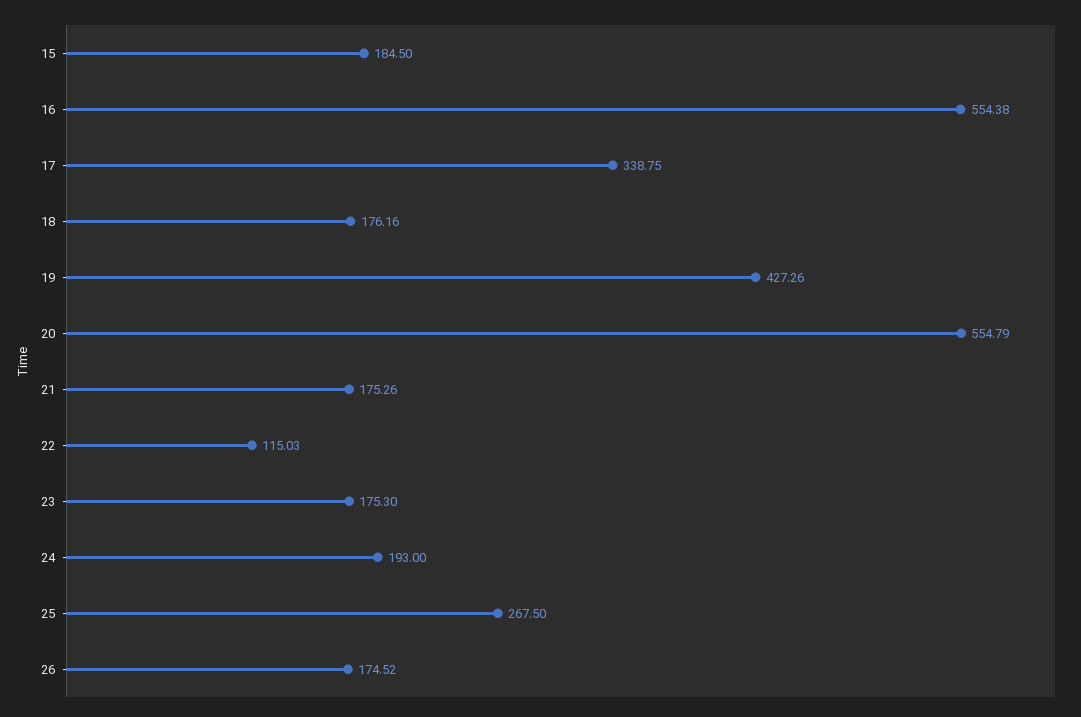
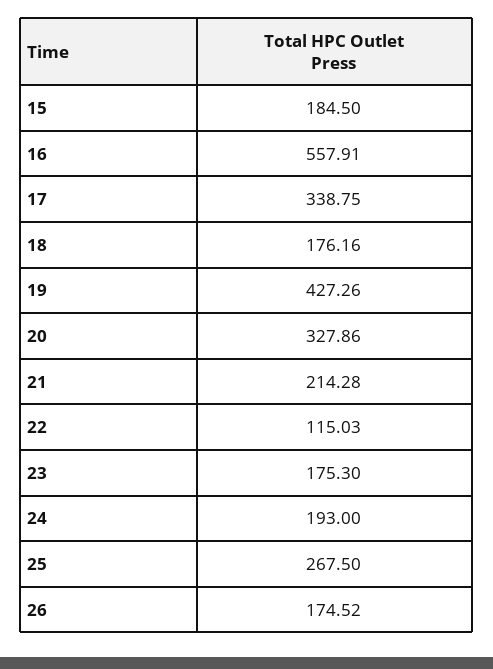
  {
    "15": 184.5,
-   "16": 554.38,
+   "16": 557.91,
    "17": 338.75,
    "18": 176.16,
    "19": 427.26,
-   "20": 554.79,
+   "20": 327.86,
-   "21": 175.26,
+   "21": 214.28,
    "22": 115.03,
    "23": 175.3,
    "24": 193,
    "25": 267.5,
    "26": 174.52
  }

